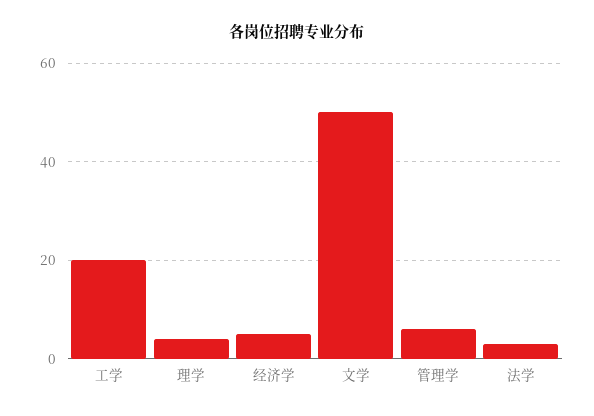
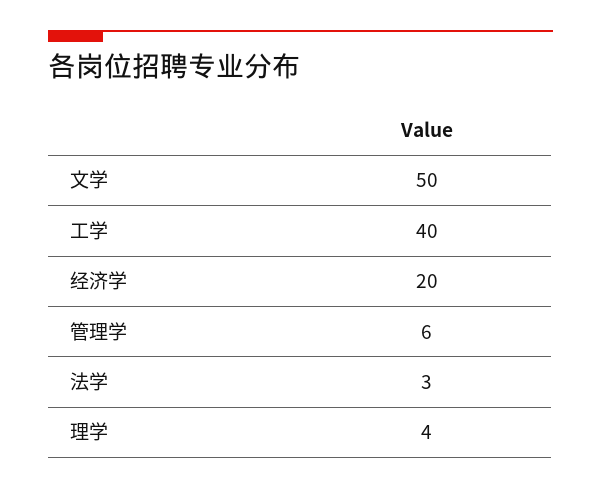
  {
-   "工学": 20,
+   "工学": 40,
    "理学": 4,
-   "经济学": 5,
+   "经济学": 20,
    "文学": 50,
    "管理学": 6,
    "法学": 3
  }

